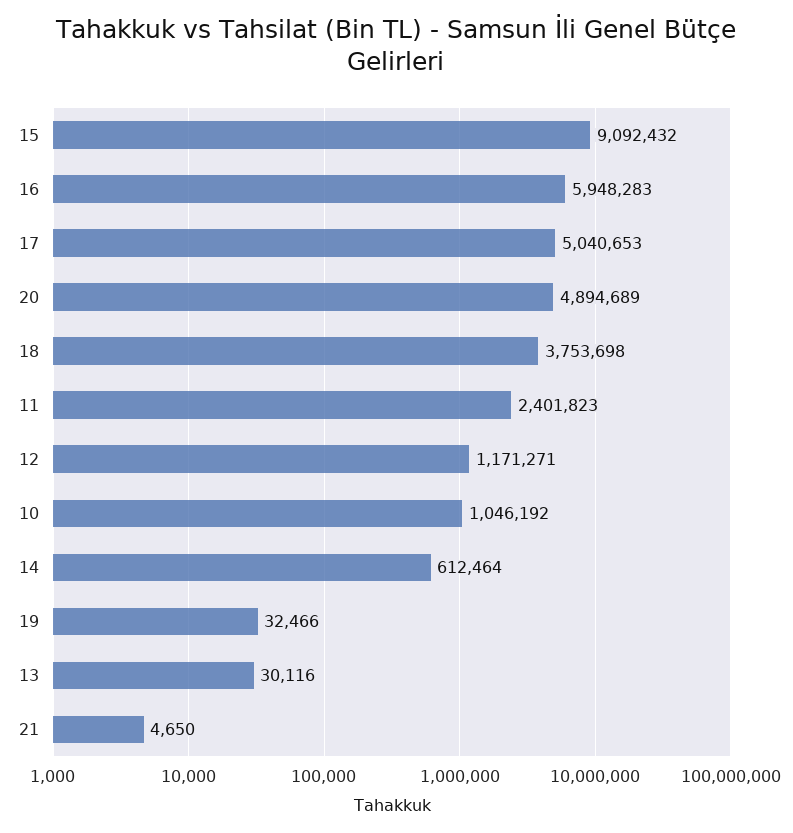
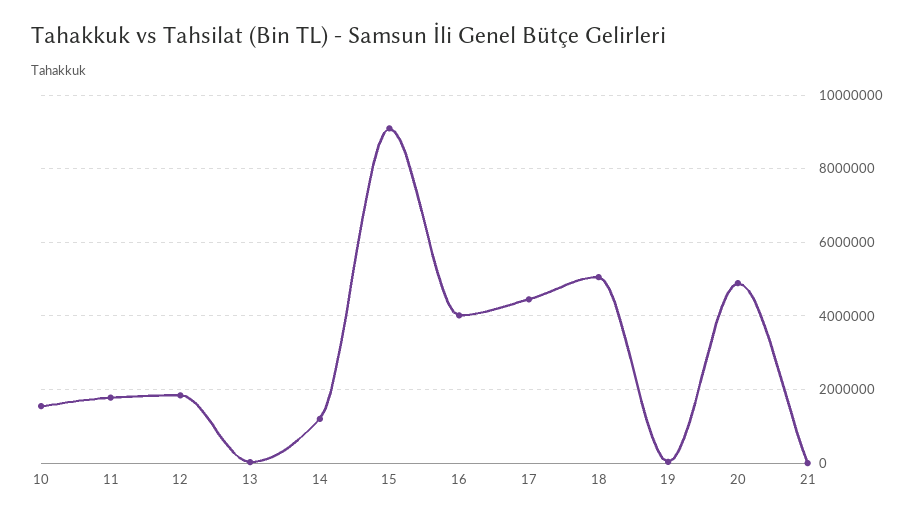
  {
    "15": 9092432,
-   "16": 5948283,
+   "16": 4000000,
-   "17": 5040653,
+   "17": 4400000,
    "20": 4894689,
-   "18": 3753698,
+   "18": 5000000,
-   "11": 2401823,
+   "11": 1800000,
-   "12": 1171271,
+   "12": 1800000,
-   "10": 1046192,
+   "10": 1600000,
-   "14": 612464,
+   "14": 1200000,
    "19": 32466,
    "13": 30116,
    "21": 4650
  }

